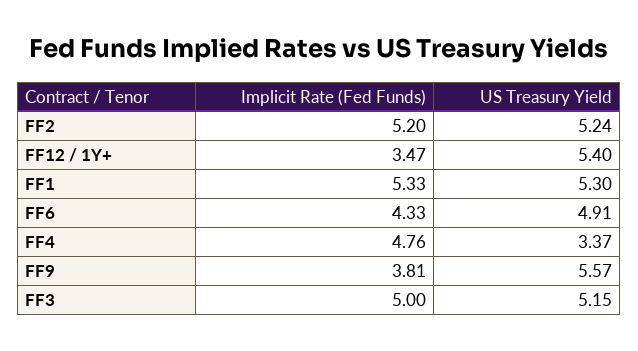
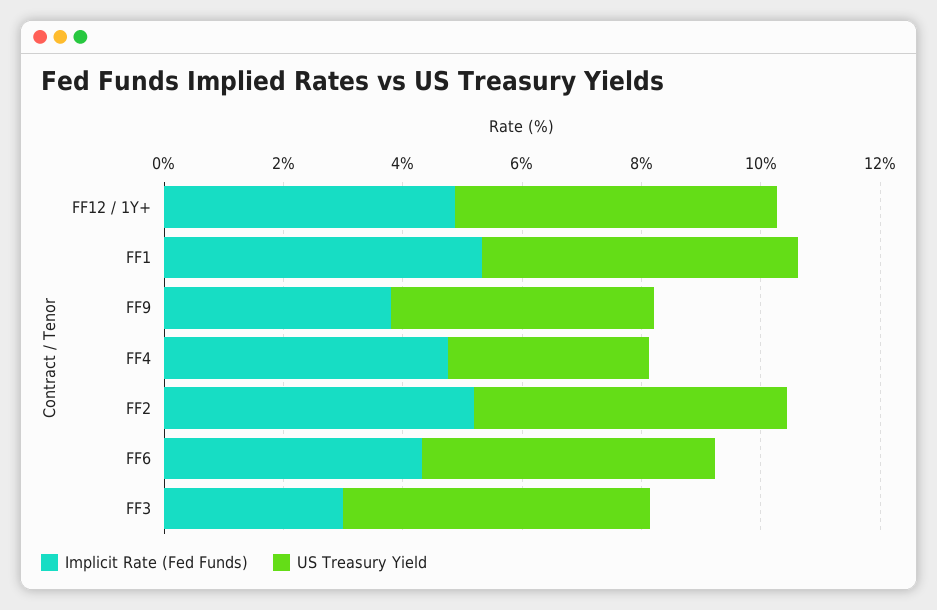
  {
    "Implicit Rate (Fed Funds)": {
      "FF2": 5.2,
-     "FF12 / 1Y+": 3.47,
+     "FF12 / 1Y+": 5,
      "FF1": 5.33,
      "FF6": 4.33,
      "FF4": 4.76,
      "FF9": 3.81,
-     "FF3": 5
+     "FF3": 3
    },
    "US Treasury Yield": {
      "FF2": 5.24,
      "FF12 / 1Y+": 5.4,
      "FF1": 5.3,
      "FF6": 4.91,
      "FF4": 3.37,
-     "FF9": 5.57,
+     "FF9": 4.5,
      "FF3": 5.15
    }
  }

